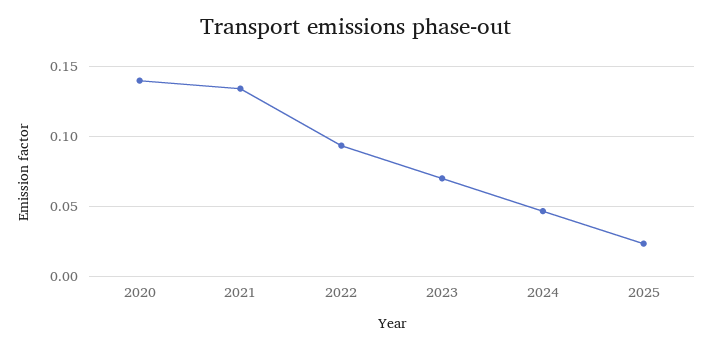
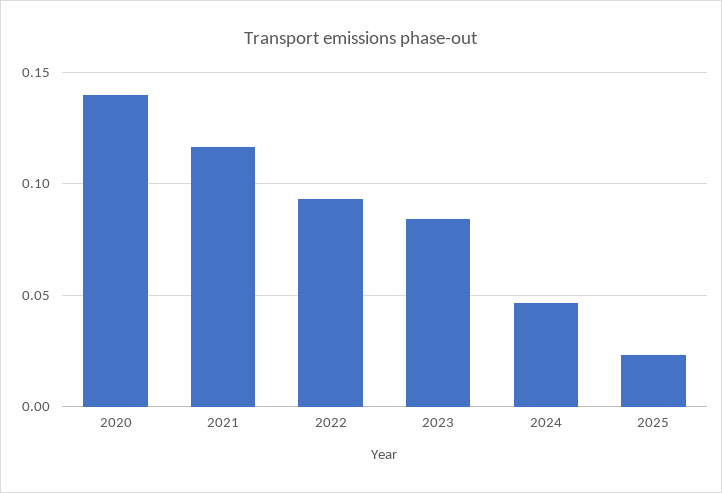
  {
    "2020": 0.14,
-   "2021": 0.135,
+   "2021": 0.115,
    "2022": 0.095,
-   "2023": 0.07,
+   "2023": 0.085,
    "2024": 0.045,
    "2025": 0.025
  }

